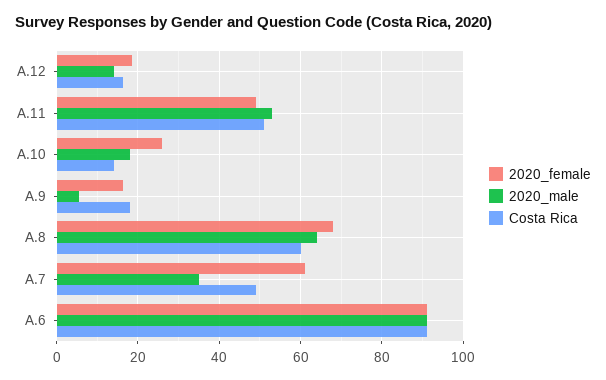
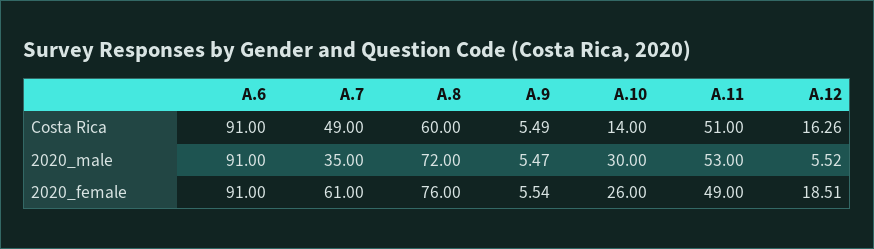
  {
    "2020_female": {
      "A.12": 18.51,
      "A.11": 49,
      "A.10": 26,
-     "A.9": 16,
+     "A.9": 5.54,
-     "A.8": 68,
+     "A.8": 76,
      "A.7": 61,
      "A.6": 91
    },
    "2020_male": {
-     "A.12": 14,
+     "A.12": 5.52,
      "A.11": 53,
-     "A.10": 18,
+     "A.10": 30,
      "A.9": 5.47,
-     "A.8": 64,
+     "A.8": 72,
      "A.7": 35,
      "A.6": 91
    },
    "Costa Rica": {
      "A.12": 16.26,
      "A.11": 51,
      "A.10": 14,
-     "A.9": 18,
+     "A.9": 5.49,
      "A.8": 60,
      "A.7": 49,
      "A.6": 91
    }
  }

